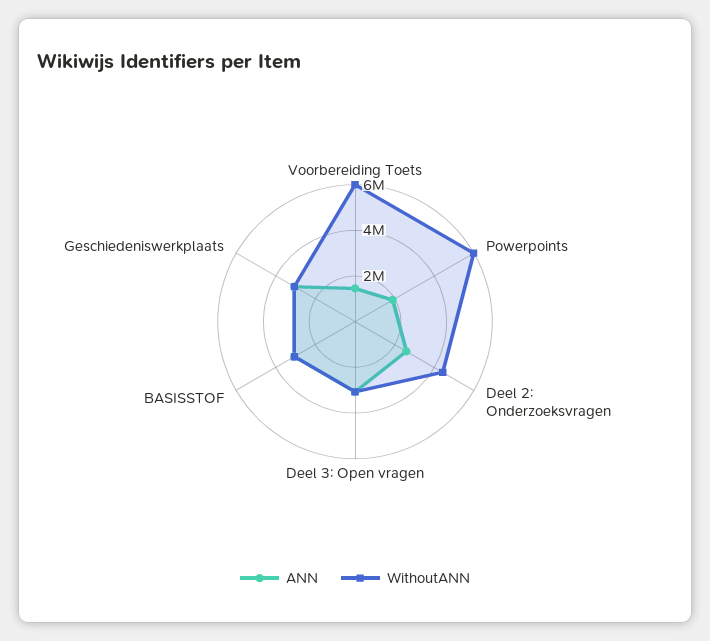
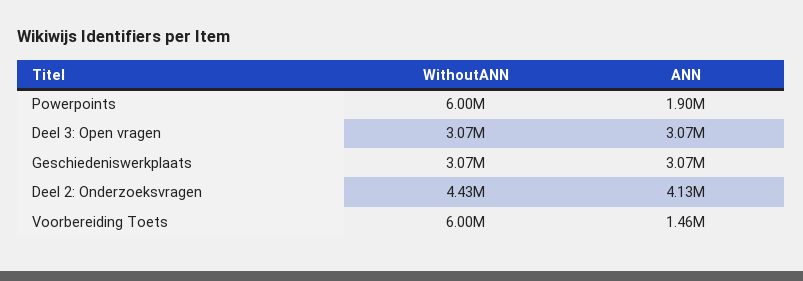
  {
    "ANN": {
      "Voorbereiding Toets": 1460000,
      "Powerpoints": 1900000,
-     "Deel 2: Onderzoeksvragen": 2500000,
+     "Deel 2: Onderzoeksvragen": 4130000,
      "Deel 3: Open vragen": 3070000,
-     "BASISSTOF": 3000000,
      "Geschiedeniswerkplaats": 3070000
    },
    "WithoutANN": {
      "Voorbereiding Toets": 6000000,
      "Powerpoints": 6000000,
      "Deel 2: Onderzoeksvragen": 4430000,
      "Deel 3: Open vragen": 3070000,
-     "BASISSTOF": 3000000,
      "Geschiedeniswerkplaats": 3070000
    }
  }

